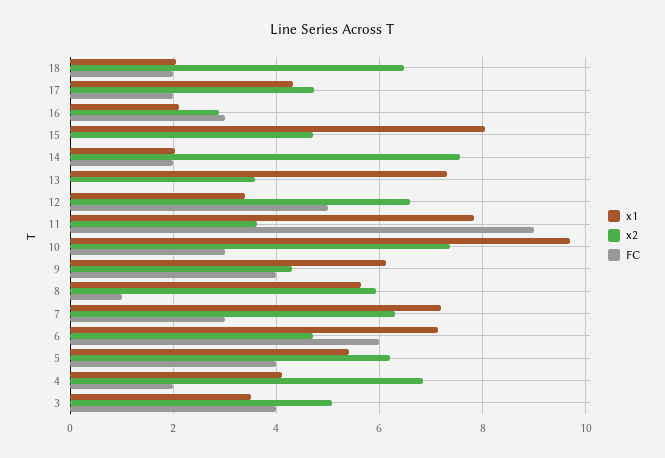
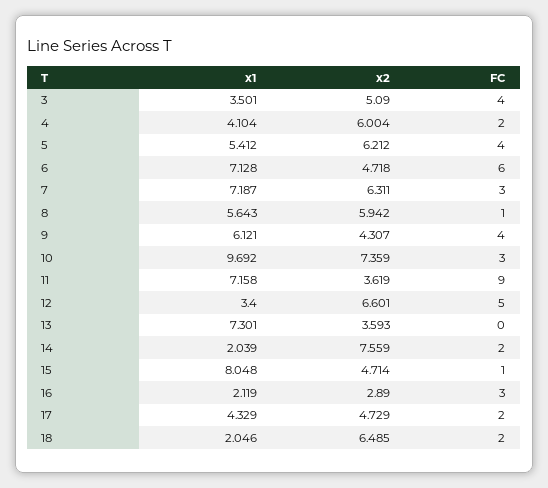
  {
    "x1": {
      "18": 2.046,
      "17": 4.329,
      "16": 2.119,
      "15": 8.048,
      "14": 2.039,
      "13": 7.301,
      "12": 3.4,
-     "11": 7.8,
+     "11": 7.158,
      "10": 9.692,
      "9": 6.121,
      "8": 5.643,
      "7": 7.187,
      "6": 7.128,
      "5": 5.412,
      "4": 4.104,
      "3": 3.501
    },
    "x2": {
      "18": 6.485,
      "17": 4.729,
      "16": 2.89,
      "15": 4.714,
      "14": 7.559,
      "13": 3.593,
      "12": 6.601,
      "11": 3.619,
      "10": 7.359,
      "9": 4.307,
      "8": 5.942,
      "7": 6.311,
      "6": 4.718,
      "5": 6.212,
-     "4": 6.8,
+     "4": 6.004,
      "3": 5.09
    },
    "FC": {
      "18": 2,
      "17": 2,
      "16": 3,
-     "15": 0,
+     "15": 1,
      "14": 2,
      "13": 0,
      "12": 5,
      "11": 9,
      "10": 3,
      "9": 4,
      "8": 1,
      "7": 3,
      "6": 6,
      "5": 4,
      "4": 2,
      "3": 4
    }
  }

